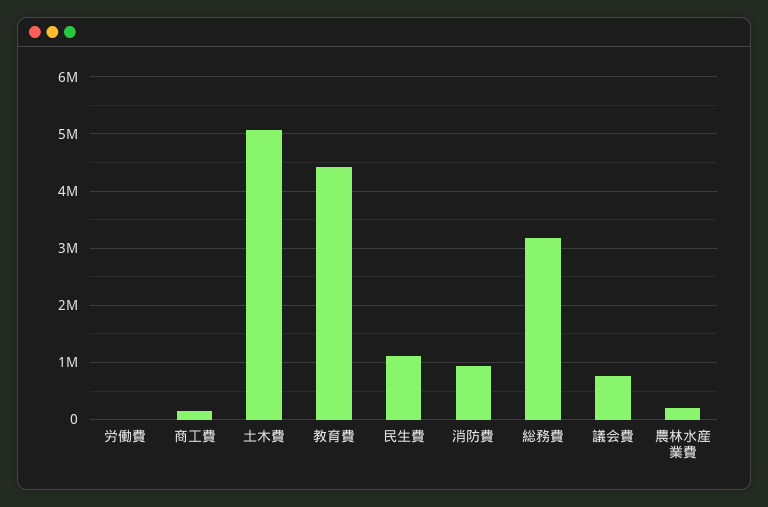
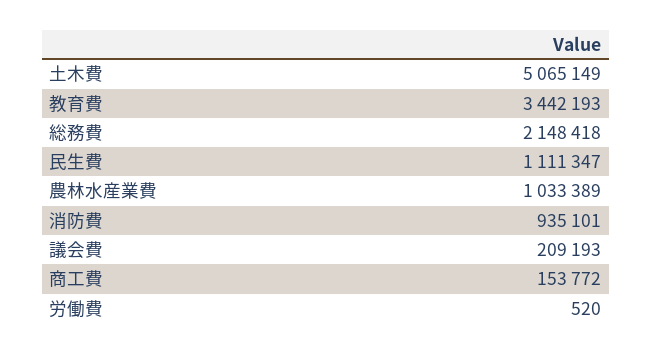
  {
    "労働費": 520,
    "商工費": 153772,
    "土木費": 5065149,
-   "教育費": 4400000,
+   "教育費": 3442193,
    "民生費": 1111347,
    "消防費": 935101,
-   "総務費": 3200000,
+   "総務費": 2148418,
-   "議会費": 800000,
+   "議会費": 209193,
-   "農林水産業費": 200000
+   "農林水産業費": 1033389
  }

